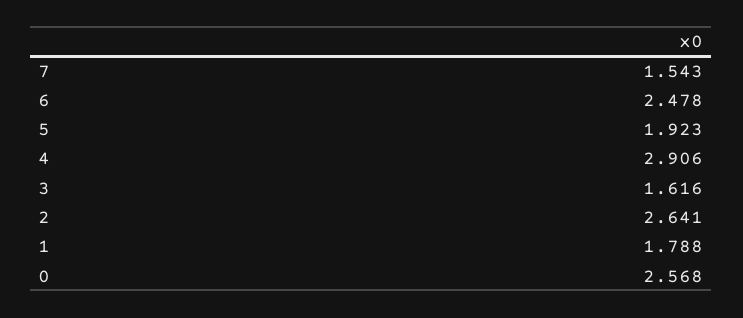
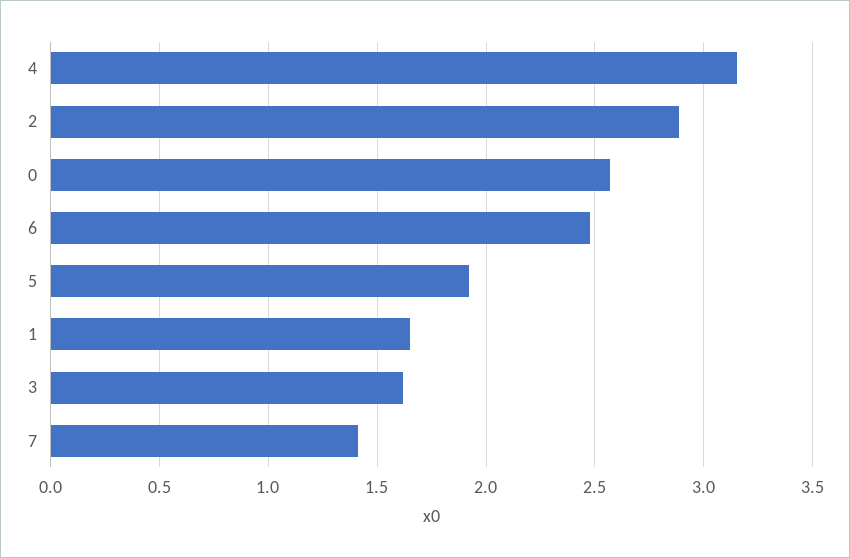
  {
-   "7": 1.543,
+   "7": 1.4,
    "6": 2.478,
    "5": 1.923,
-   "4": 2.906,
+   "4": 3.15,
    "3": 1.616,
-   "2": 2.641,
+   "2": 2.9,
-   "1": 1.788,
+   "1": 1.65,
    "0": 2.568
  }

